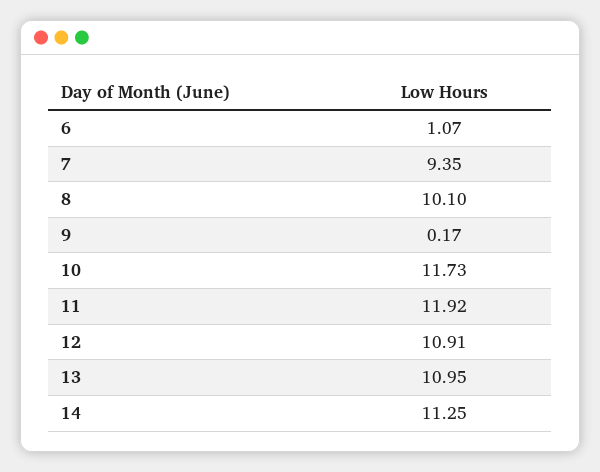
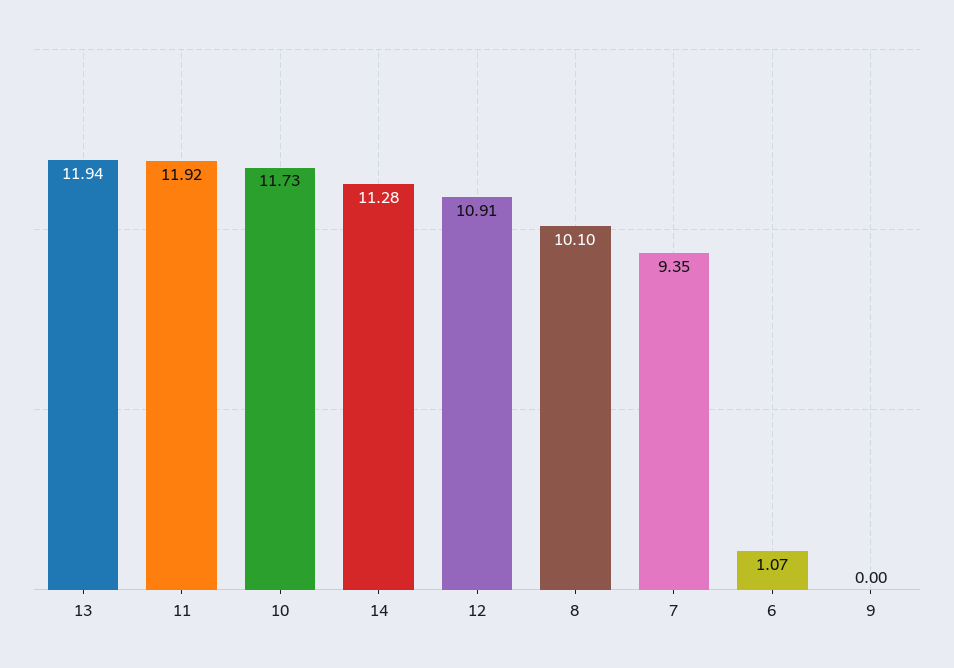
  {
    "6": 1.07,
    "7": 9.35,
    "8": 10.1,
-   "9": 0.17,
+   "9": 0,
    "10": 11.73,
    "11": 11.92,
    "12": 10.91,
-   "13": 10.95,
+   "13": 11.94,
-   "14": 11.25
+   "14": 11.28
  }

